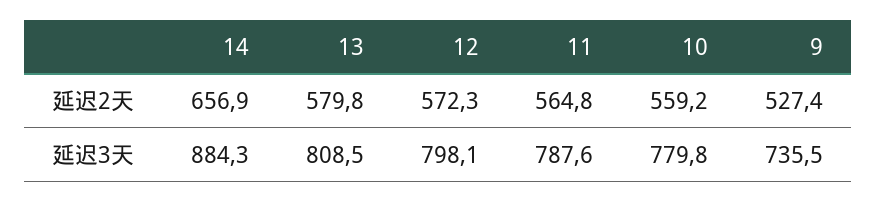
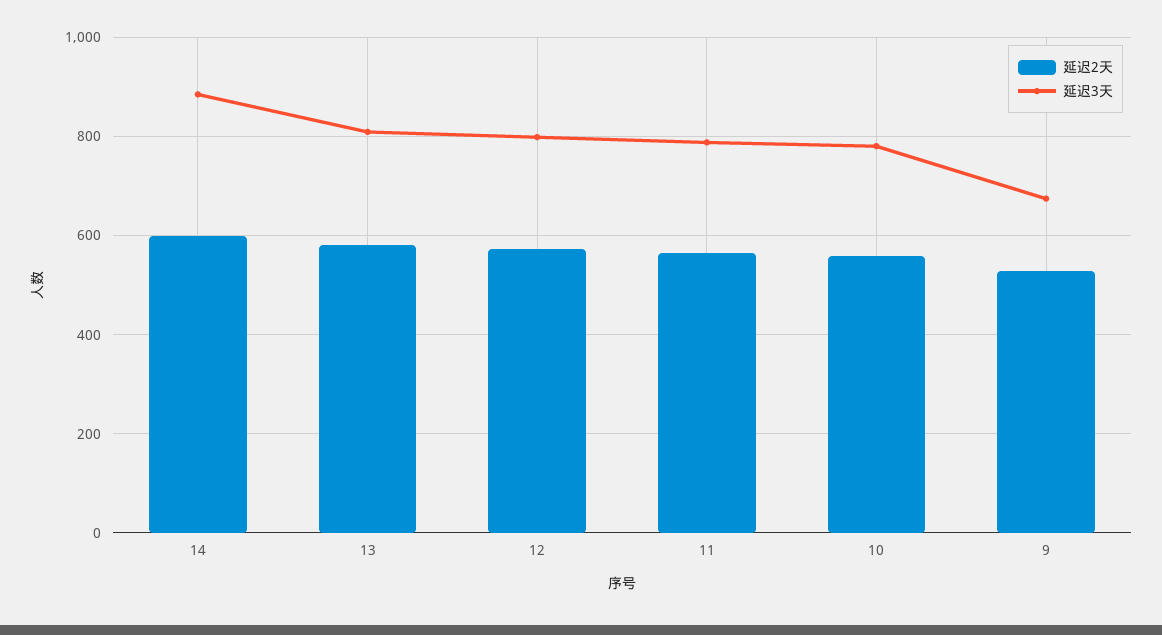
  {
    "延迟2天": {
-     "14": 656.9,
+     "14": 600,
      "13": 579.8,
      "12": 572.3,
      "11": 564.8,
      "10": 559.2,
      "9": 527.4
    },
    "延迟3天": {
      "14": 884.3,
      "13": 808.5,
      "12": 798.1,
      "11": 787.6,
      "10": 779.8,
-     "9": 735.5
+     "9": 680
    }
  }

